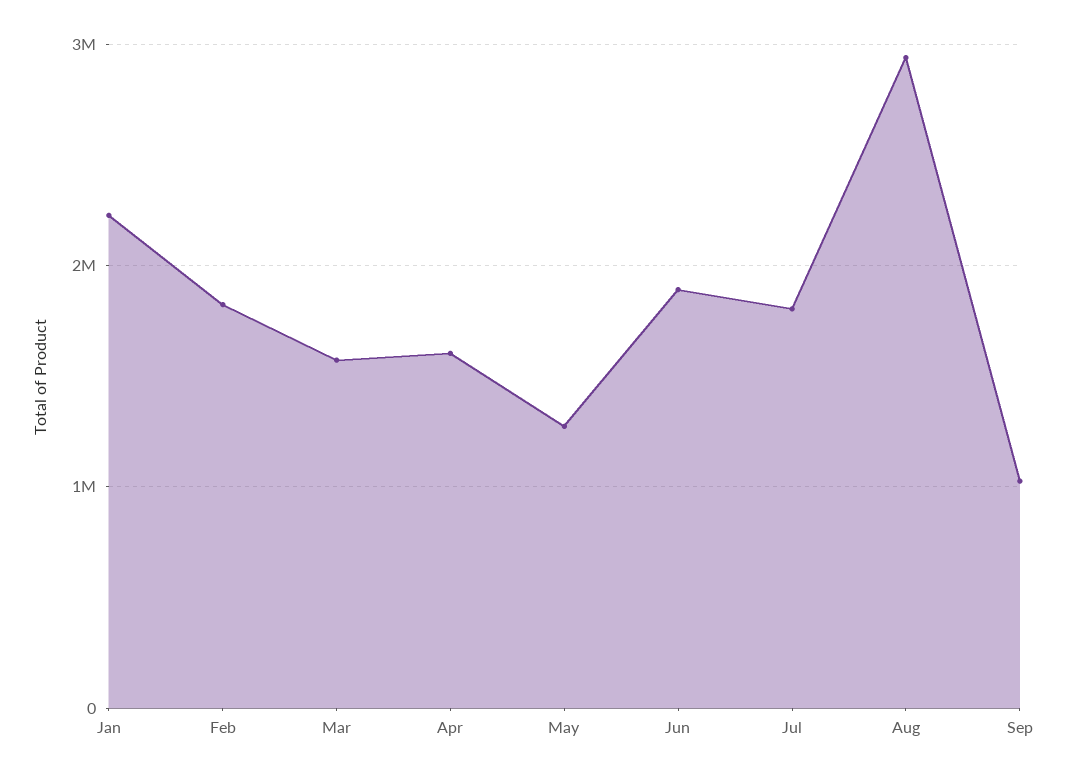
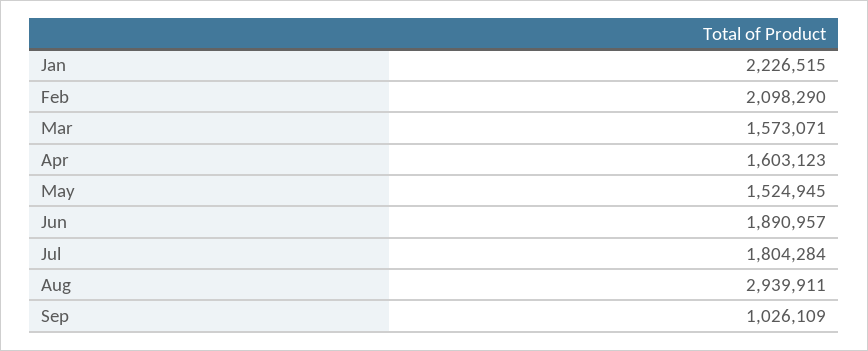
  {
    "Jan": 2226515,
-   "Feb": 1800000,
+   "Feb": 2098290,
    "Mar": 1573071,
    "Apr": 1603123,
-   "May": 1300000,
+   "May": 1524945,
    "Jun": 1890957,
    "Jul": 1804284,
    "Aug": 2939911,
    "Sep": 1026109
  }

